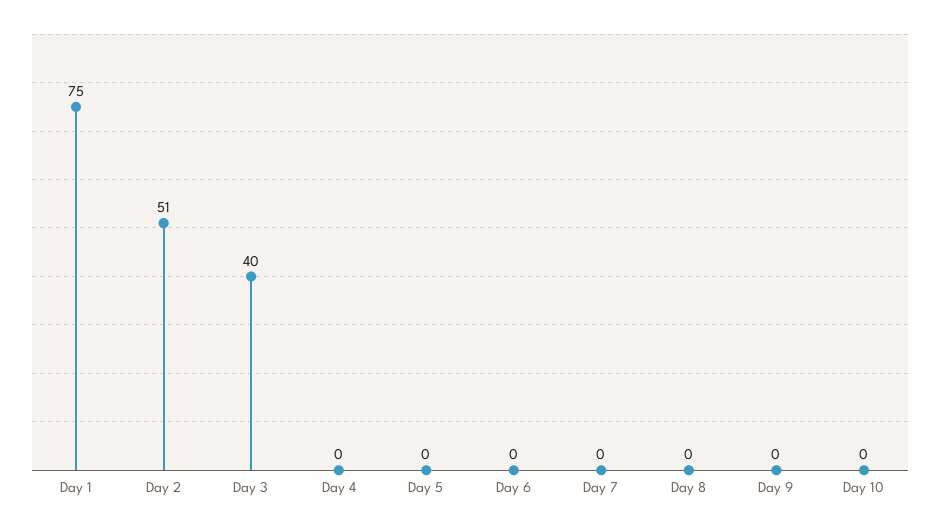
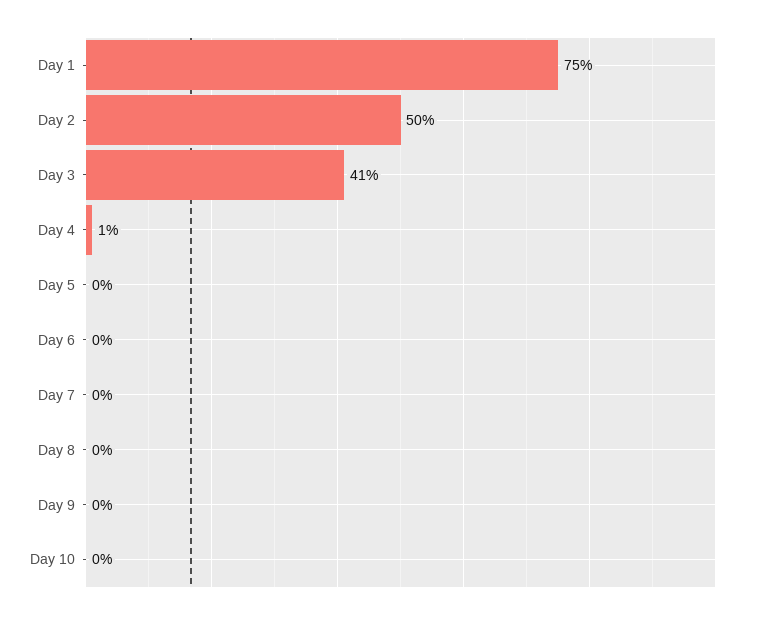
  {
    "Day 1": 75,
-   "Day 2": 51,
+   "Day 2": 50,
-   "Day 3": 40,
+   "Day 3": 41,
-   "Day 4": 0,
+   "Day 4": 1,
    "Day 5": 0,
    "Day 6": 0,
    "Day 7": 0,
    "Day 8": 0,
    "Day 9": 0,
    "Day 10": 0
  }

